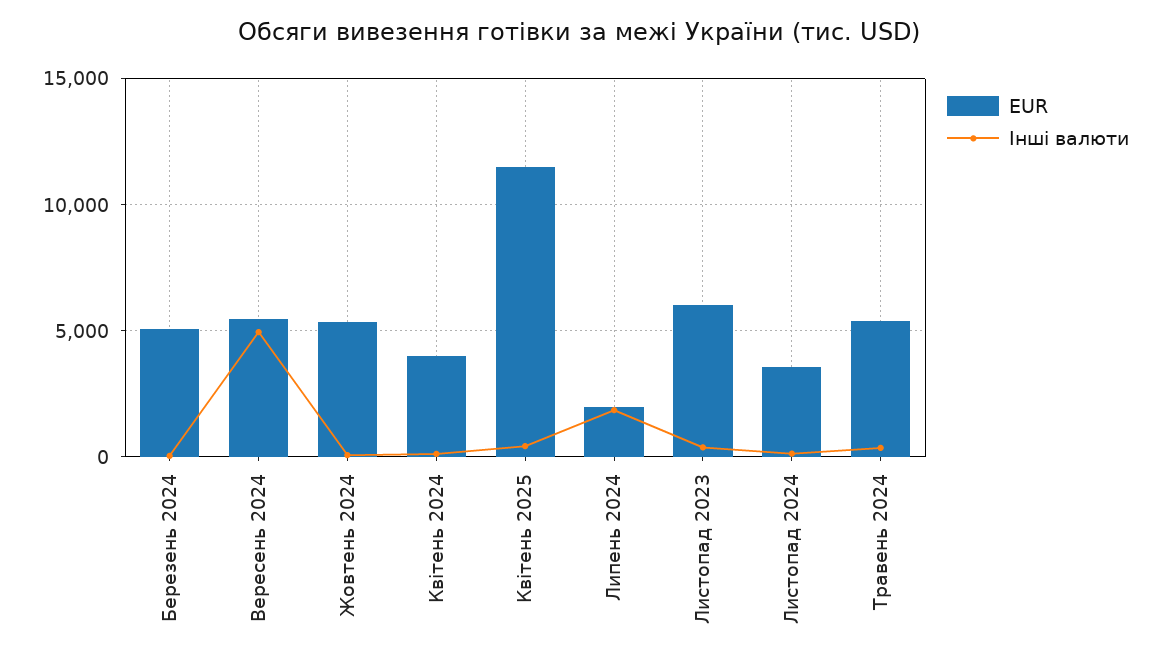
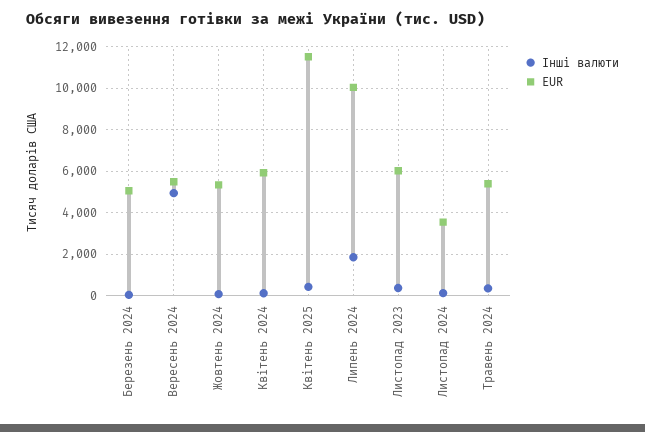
  {
    "EUR": {
      "Березень 2024": 5000,
      "Вересень 2024": 5500,
      "Жовтень 2024": 5500,
-     "Квітень 2024": 4000,
+     "Квітень 2024": 6000,
      "Квітень 2025": 11500,
-     "Липень 2024": 2000,
+     "Липень 2024": 10000,
      "Листопад 2023": 6000,
      "Листопад 2024": 3500,
      "Травень 2024": 5500
    },
    "Інші валюти": {
      "Березень 2024": 0,
      "Вересень 2024": 5000,
      "Жовтень 2024": 0,
      "Квітень 2024": 0,
      "Квітень 2025": 500,
      "Липень 2024": 2000,
      "Листопад 2023": 500,
      "Листопад 2024": 0,
      "Травень 2024": 500
    }
  }

